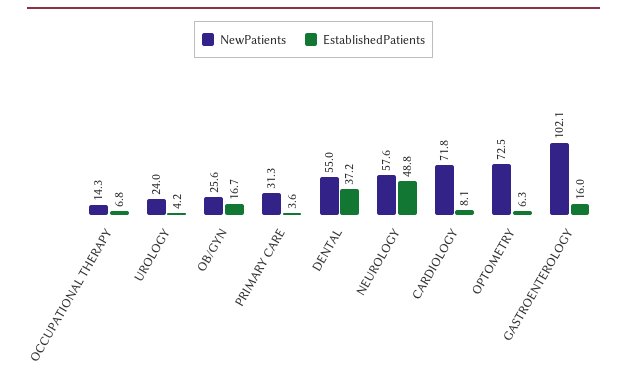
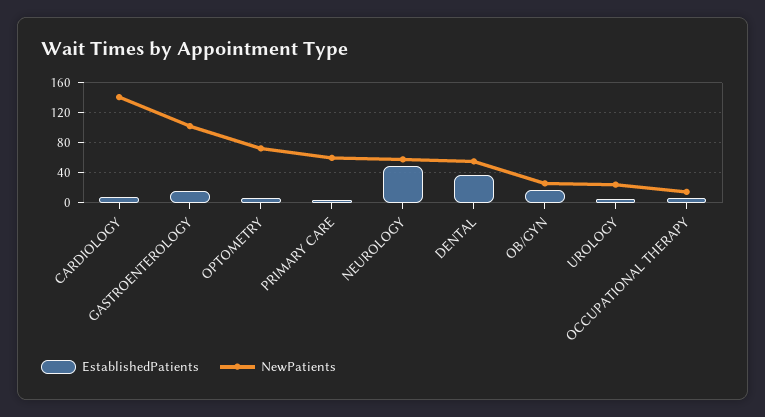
  {
    "NewPatients": {
      "OCCUPATIONAL THERAPY": 14.3,
      "UROLOGY": 24,
      "OB/GYN": 25.6,
-     "PRIMARY CARE": 31.3,
+     "PRIMARY CARE": 60,
      "DENTAL": 55,
      "NEUROLOGY": 57.6,
-     "CARDIOLOGY": 71.8,
+     "CARDIOLOGY": 140,
      "OPTOMETRY": 72.5,
      "GASTROENTEROLOGY": 102.1
    },
    "EstablishedPatients": {
      "OCCUPATIONAL THERAPY": 6.8,
      "UROLOGY": 4.2,
      "OB/GYN": 16.7,
      "PRIMARY CARE": 3.6,
      "DENTAL": 37.2,
      "NEUROLOGY": 48.8,
      "CARDIOLOGY": 8.1,
      "OPTOMETRY": 6.3,
      "GASTROENTEROLOGY": 16
    }
  }

